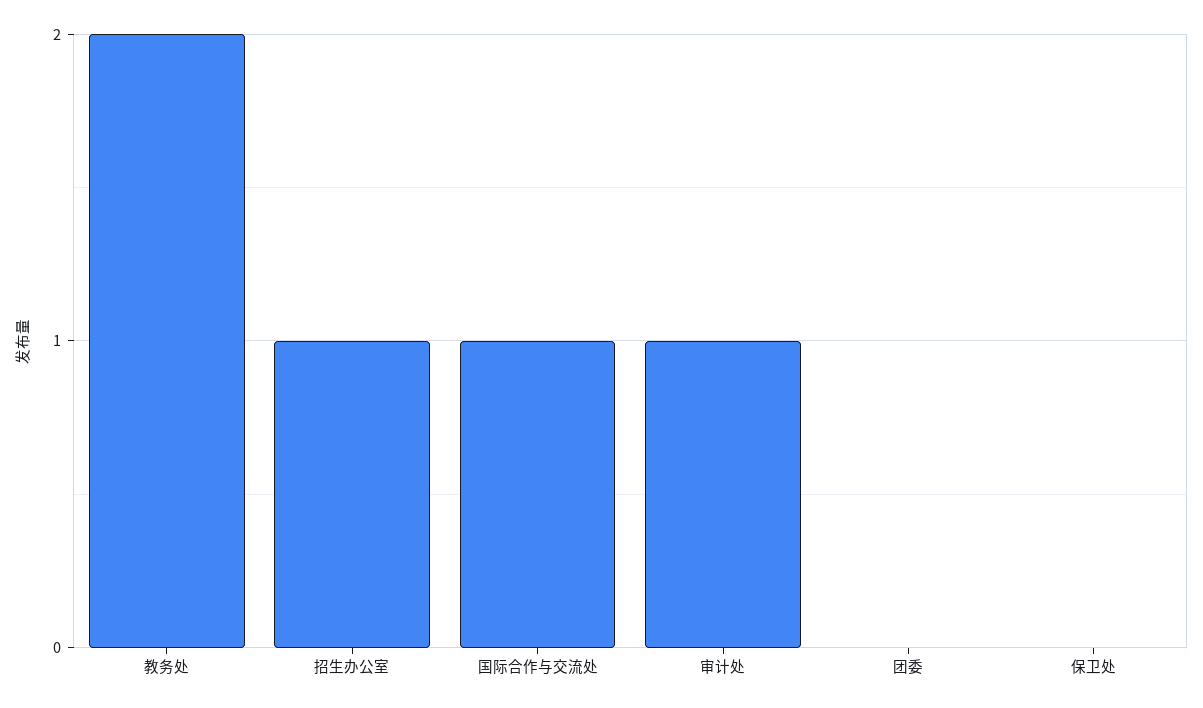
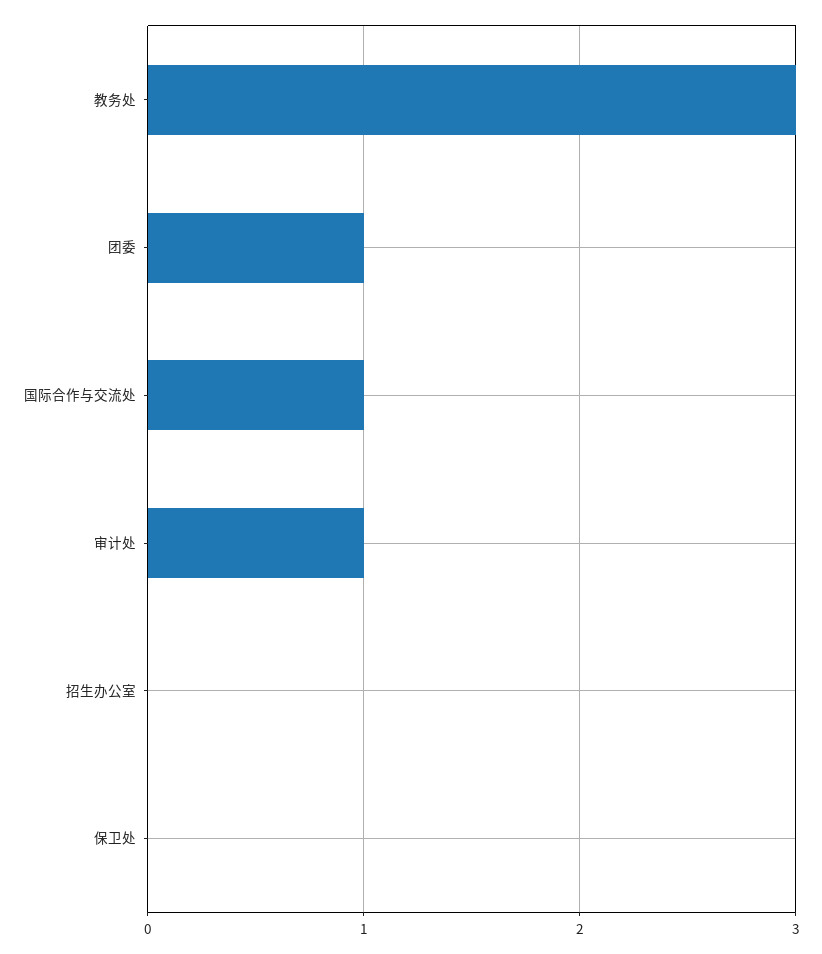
  {
-   "教务处": 2,
+   "教务处": 3,
-   "招生办公室": 1,
+   "招生办公室": 0,
    "国际合作与交流处": 1,
    "审计处": 1,
-   "团委": 0,
+   "团委": 1,
    "保卫处": 0
  }

